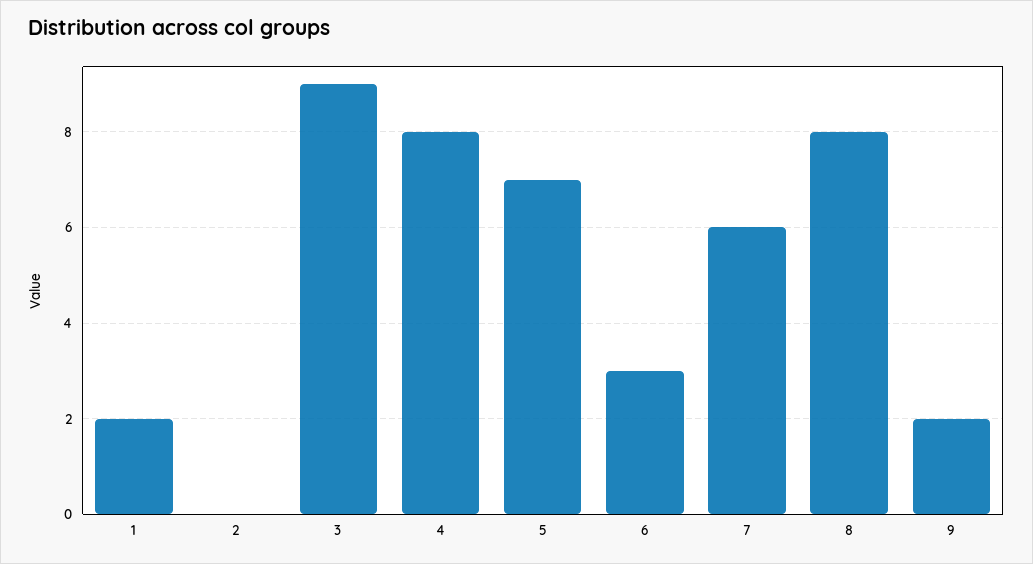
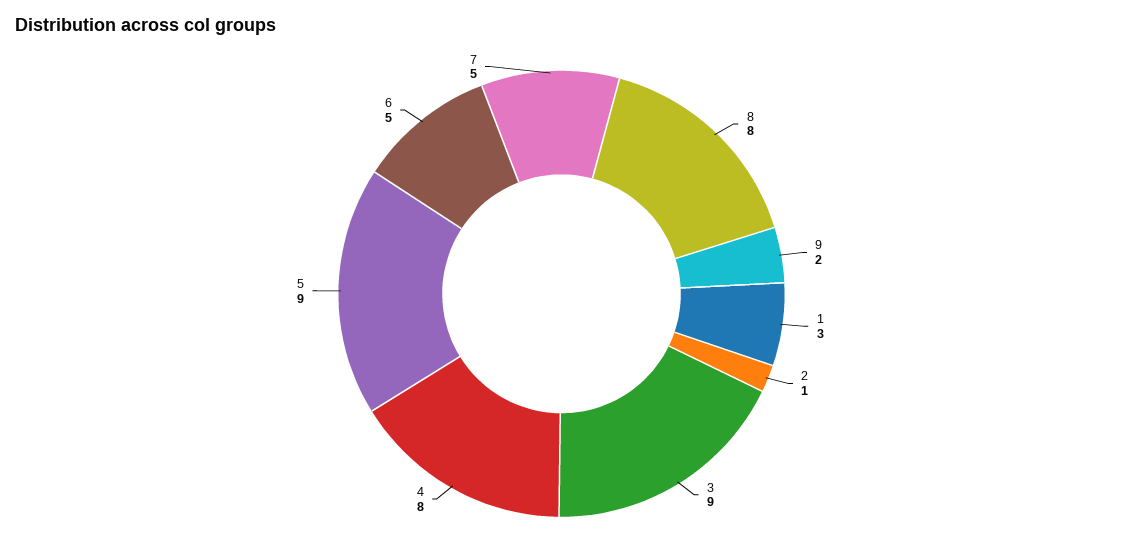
  {
-   "1": 2,
+   "1": 3,
-   "2": 0,
+   "2": 1,
    "3": 9,
    "4": 8,
-   "5": 7,
+   "5": 9,
-   "6": 3,
+   "6": 5,
-   "7": 6,
+   "7": 5,
    "8": 8,
    "9": 2
  }

